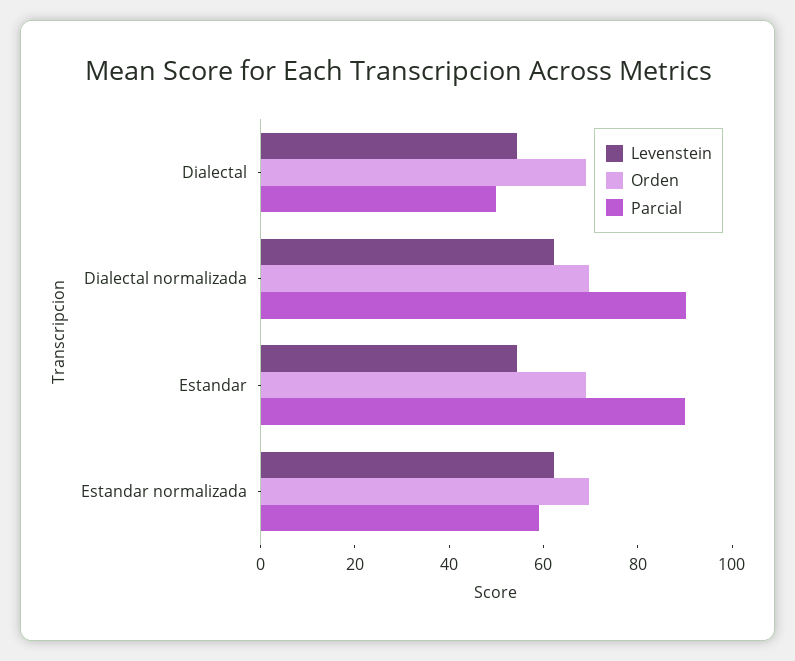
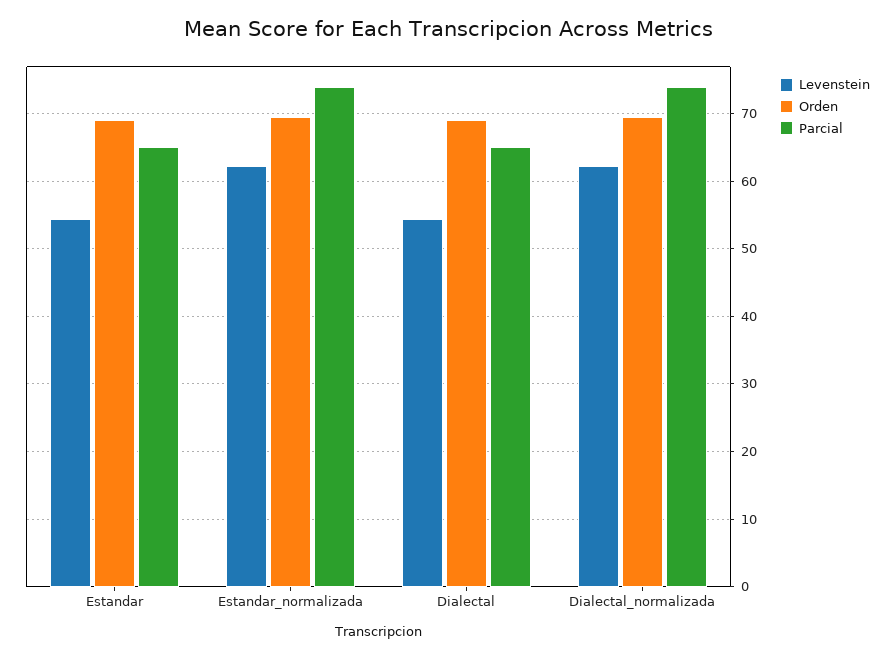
  {
    "Levenstein": {
      "Dialectal": 54,
      "Dialectal normalizada": 62,
      "Estandar": 54,
      "Estandar normalizada": 62
    },
    "Orden": {
      "Dialectal": 69,
      "Dialectal normalizada": 70,
      "Estandar": 69,
      "Estandar normalizada": 70
    },
    "Parcial": {
-     "Dialectal": 50,
+     "Dialectal": 65,
-     "Dialectal normalizada": 90,
+     "Dialectal normalizada": 74,
-     "Estandar": 90,
+     "Estandar": 65,
-     "Estandar normalizada": 60
+     "Estandar normalizada": 74
    }
  }

